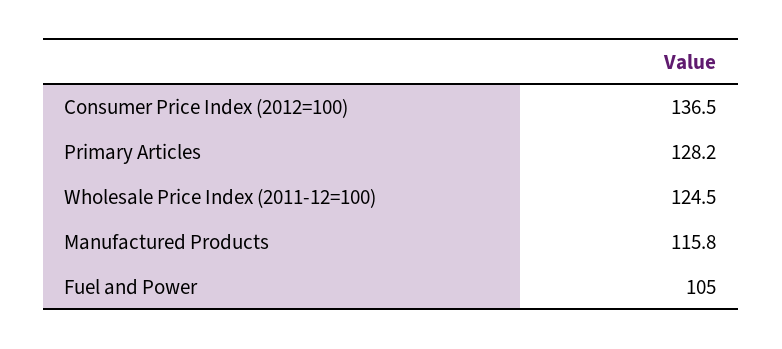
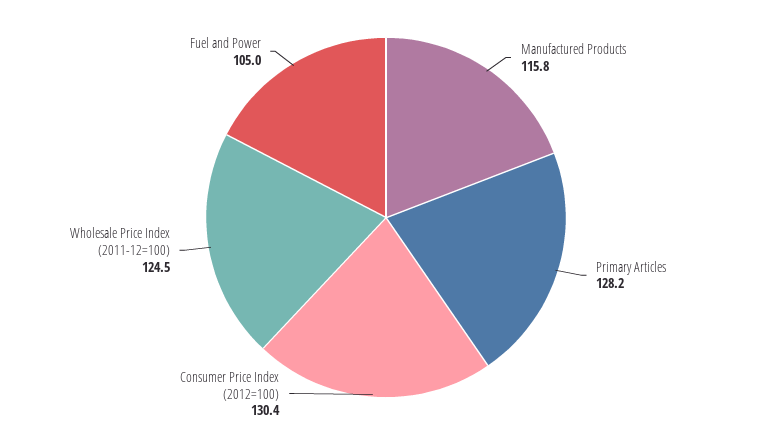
  {
-   "Consumer Price Index (2012=100)": 136.5,
+   "Consumer Price Index (2012=100)": 130.4,
    "Primary Articles": 128.2,
    "Wholesale Price Index (2011-12=100)": 124.5,
    "Manufactured Products": 115.8,
    "Fuel and Power": 105
  }

